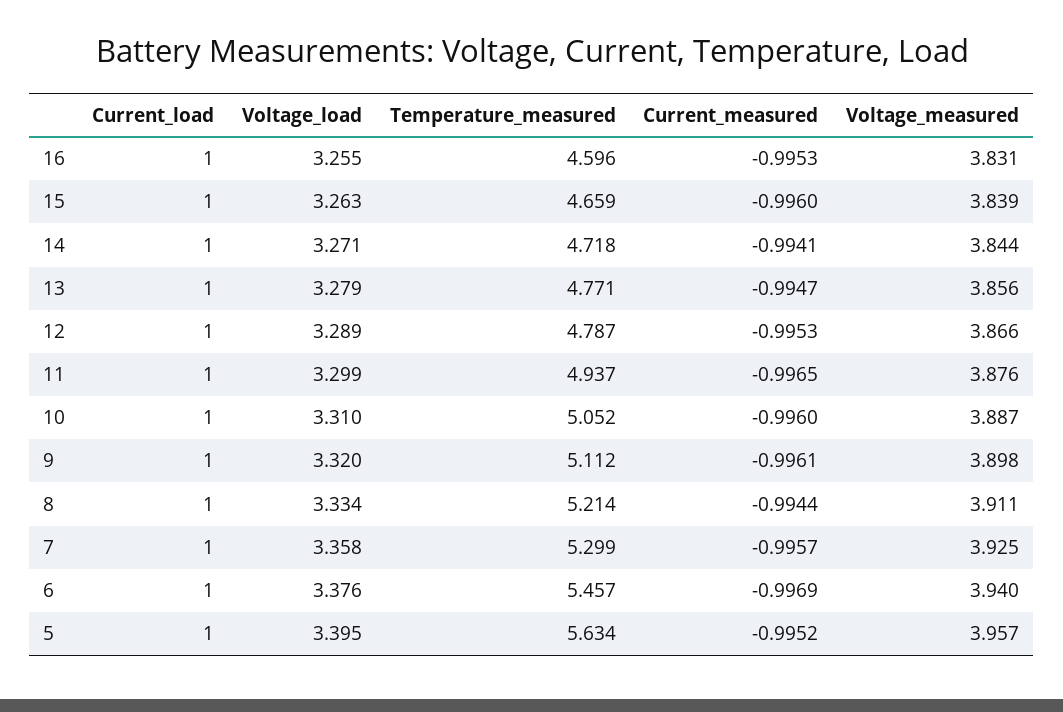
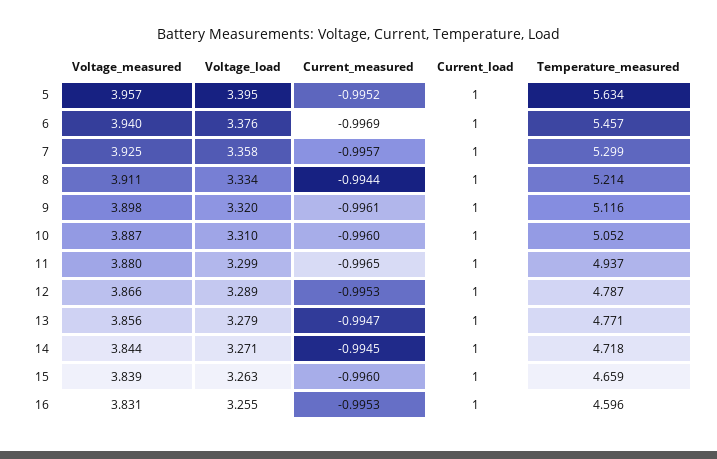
  {
    "Current_load": {
      "16": 1,
      "15": 1,
      "14": 1,
      "13": 1,
      "12": 1,
      "11": 1,
      "10": 1,
      "9": 1,
      "8": 1,
      "7": 1,
      "6": 1,
      "5": 1
    },
    "Voltage_load": {
      "16": 3.255,
      "15": 3.263,
      "14": 3.271,
      "13": 3.279,
      "12": 3.289,
      "11": 3.299,
      "10": 3.31,
      "9": 3.32,
      "8": 3.334,
      "7": 3.358,
      "6": 3.376,
      "5": 3.395
    },
    "Temperature_measured": {
      "16": 4.596,
      "15": 4.659,
      "14": 4.718,
      "13": 4.771,
      "12": 4.787,
      "11": 4.937,
      "10": 5.052,
-     "9": 5.112,
+     "9": 5.116,
      "8": 5.214,
      "7": 5.299,
      "6": 5.457,
      "5": 5.634
    },
    "Current_measured": {
      "16": -0.9953,
      "15": -0.996,
-     "14": -0.9941,
+     "14": -0.9945,
      "13": -0.9947,
      "12": -0.9953,
      "11": -0.9965,
      "10": -0.996,
      "9": -0.9961,
      "8": -0.9944,
      "7": -0.9957,
      "6": -0.9969,
      "5": -0.9952
    },
    "Voltage_measured": {
      "16": 3.831,
      "15": 3.839,
      "14": 3.844,
      "13": 3.856,
      "12": 3.866,
-     "11": 3.876,
+     "11": 3.88,
      "10": 3.887,
      "9": 3.898,
      "8": 3.911,
      "7": 3.925,
      "6": 3.94,
      "5": 3.957
    }
  }

